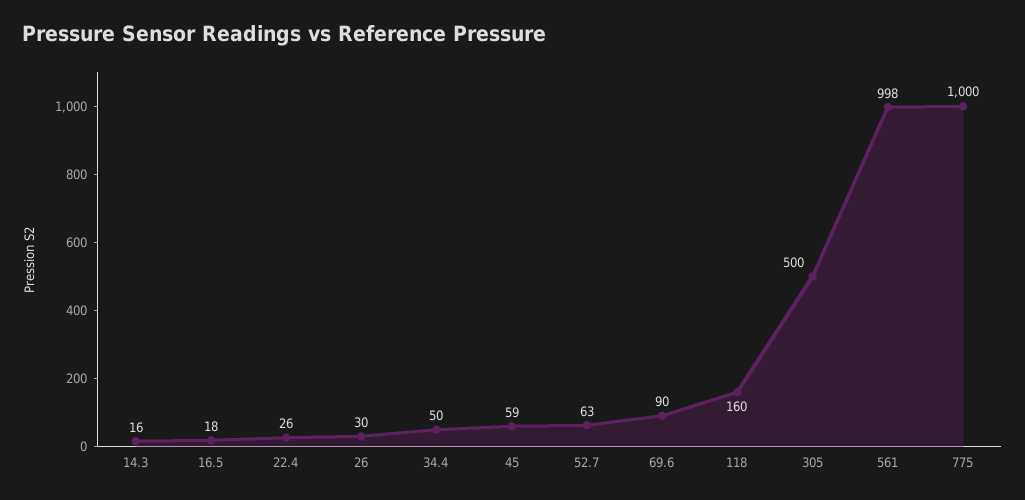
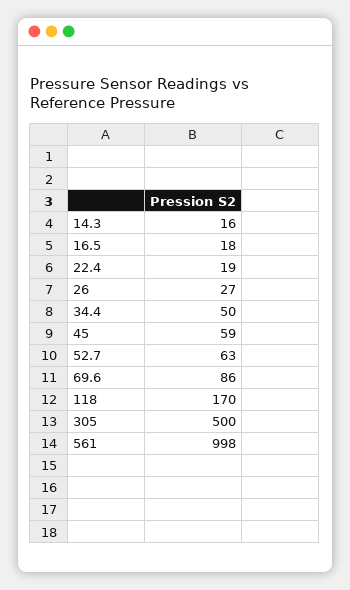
  {
    "14.3": 16,
    "16.5": 18,
-   "22.4": 26,
+   "22.4": 19,
-   "26": 30,
+   "26": 27,
    "34.4": 50,
    "45": 59,
    "52.7": 63,
-   "69.6": 90,
+   "69.6": 86,
-   "118": 160,
+   "118": 170,
    "305": 500,
-   "561": 998,
+   "561": 998
-   "775": 1000
  }

